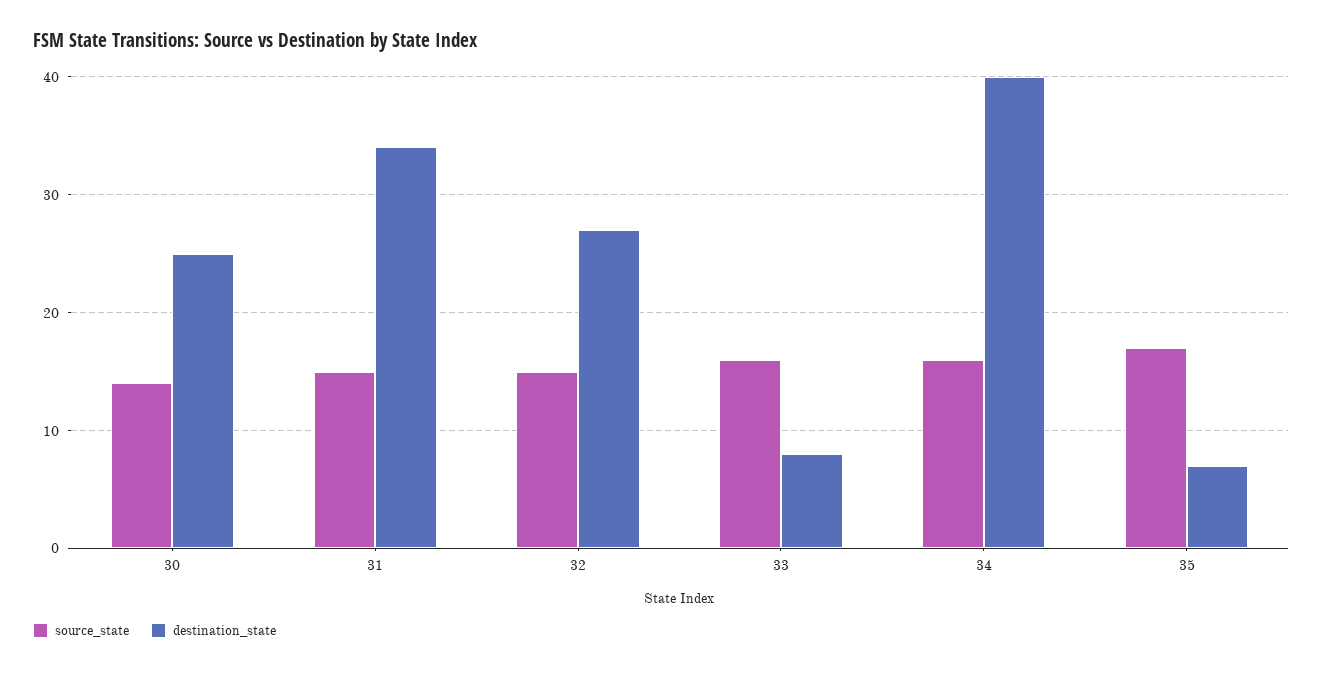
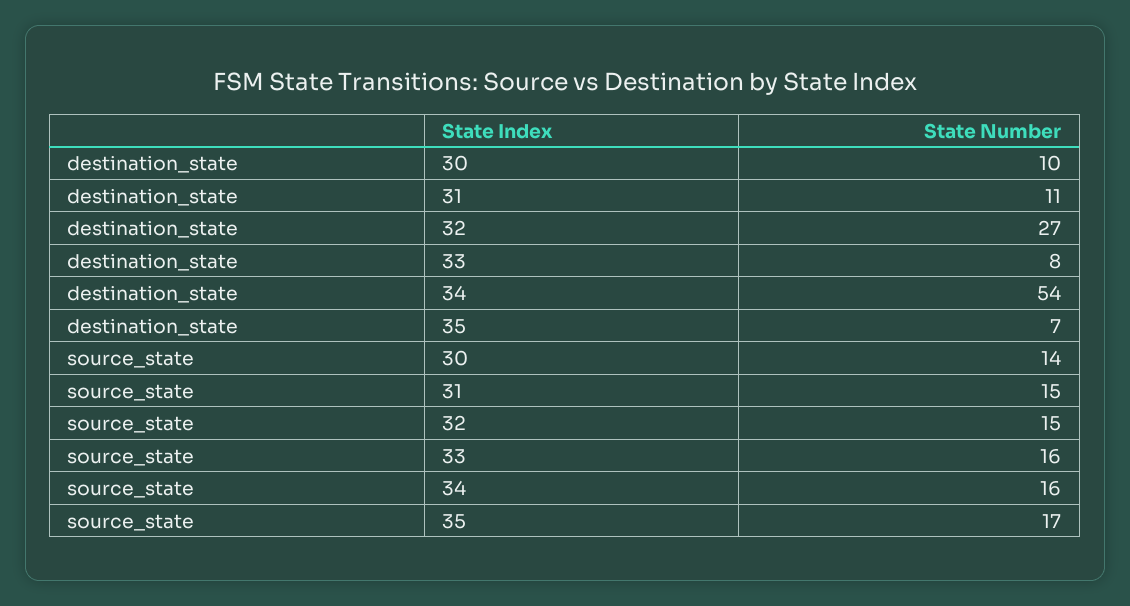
  {
    "source_state": {
      "30": 14,
      "31": 15,
      "32": 15,
      "33": 16,
      "34": 16,
      "35": 17
    },
    "destination_state": {
-     "30": 25,
+     "30": 10,
-     "31": 34,
+     "31": 11,
      "32": 27,
      "33": 8,
-     "34": 40,
+     "34": 54,
      "35": 7
    }
  }

